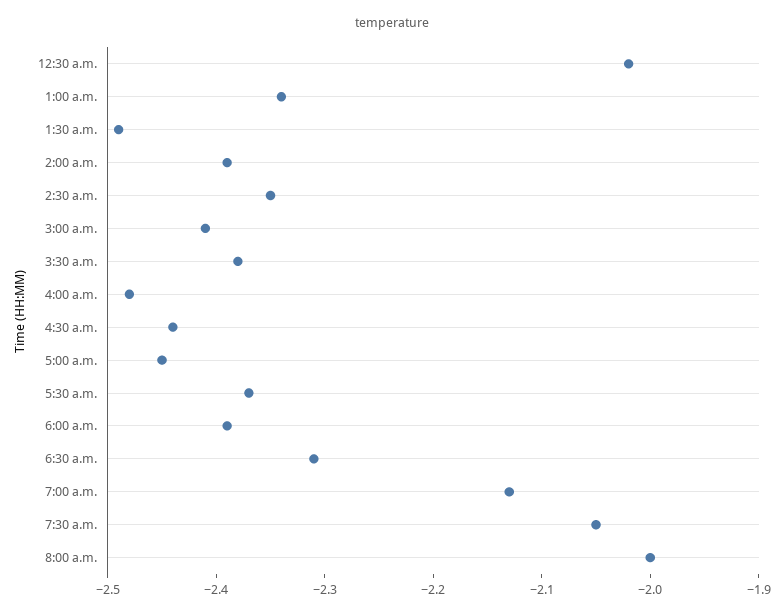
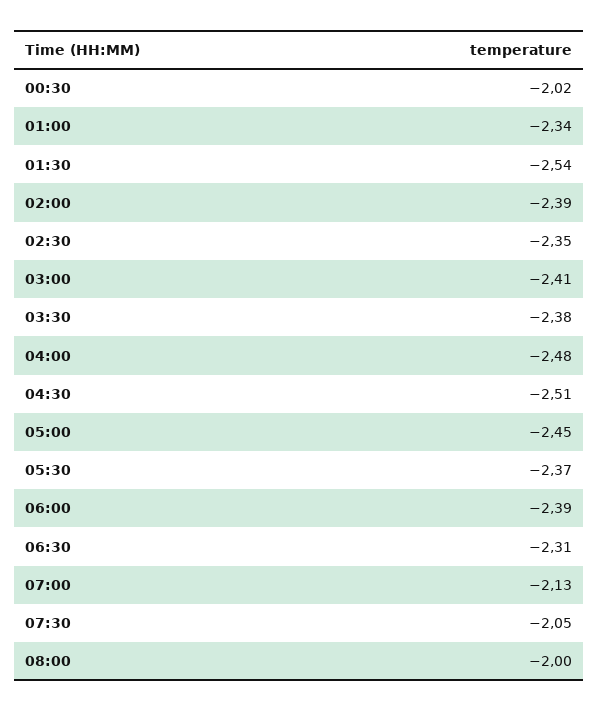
  {
    "12:30 a.m.": -2.02,
    "1:00 a.m.": -2.34,
-   "1:30 a.m.": -2.49,
+   "1:30 a.m.": -2.54,
    "2:00 a.m.": -2.39,
    "2:30 a.m.": -2.35,
    "3:00 a.m.": -2.41,
    "3:30 a.m.": -2.38,
    "4:00 a.m.": -2.48,
-   "4:30 a.m.": -2.44,
+   "4:30 a.m.": -2.51,
    "5:00 a.m.": -2.45,
    "5:30 a.m.": -2.37,
    "6:00 a.m.": -2.39,
    "6:30 a.m.": -2.31,
    "7:00 a.m.": -2.13,
    "7:30 a.m.": -2.05,
    "8:00 a.m.": -2
  }

